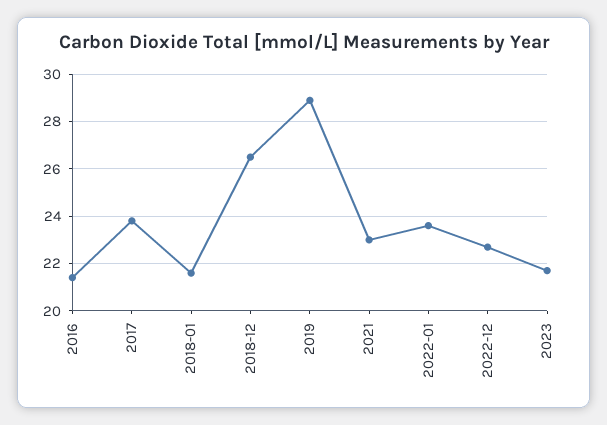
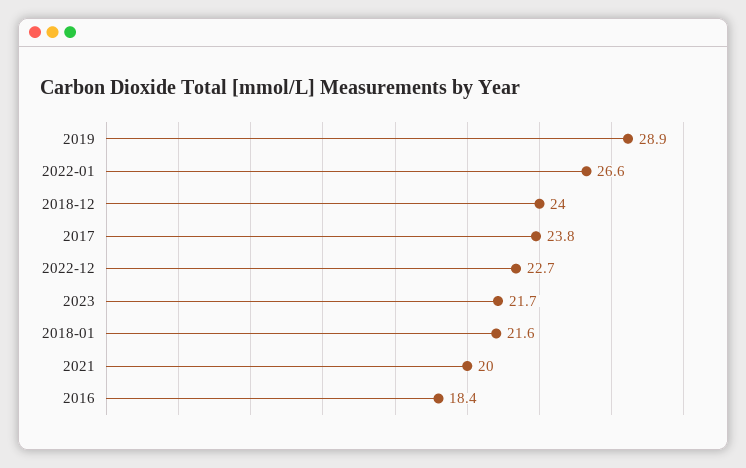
  {
-   "2016": 21.5,
+   "2016": 18.4,
    "2017": 23.8,
    "2018-01": 21.6,
-   "2018-12": 26.5,
+   "2018-12": 24,
    "2019": 28.9,
-   "2021": 23,
+   "2021": 20,
-   "2022-01": 23.5,
+   "2022-01": 26.6,
    "2022-12": 22.7,
    "2023": 21.7
  }

